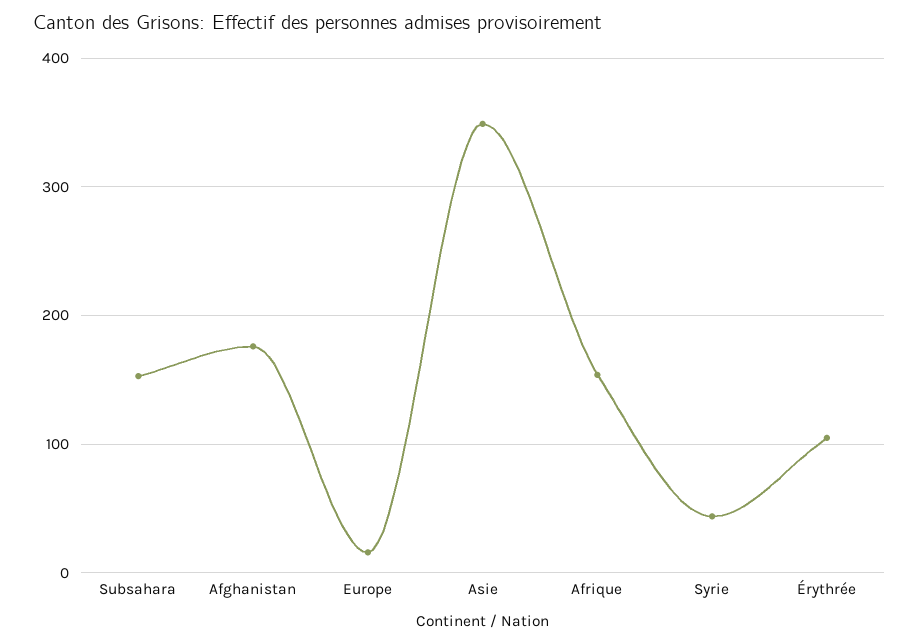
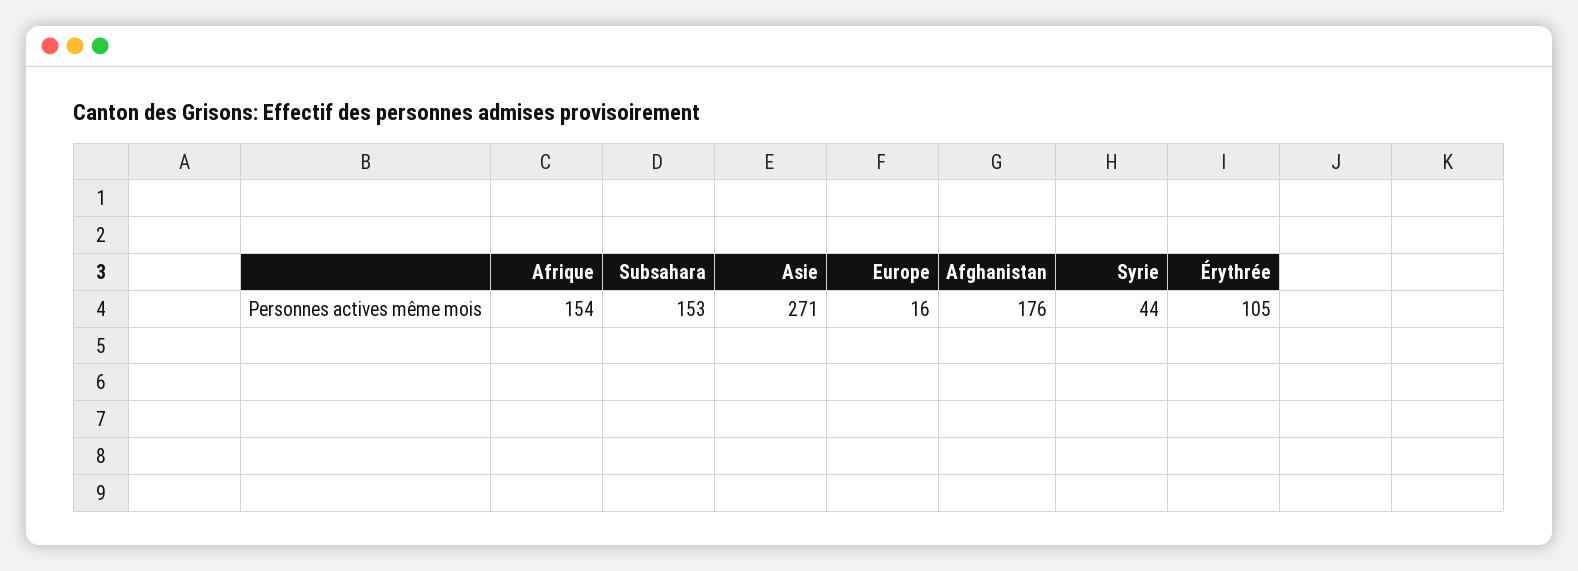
  {
    "Subsahara": 153,
    "Afghanistan": 176,
    "Europe": 16,
-   "Asie": 350,
+   "Asie": 271,
    "Afrique": 154,
    "Syrie": 44,
    "Érythrée": 105
  }

